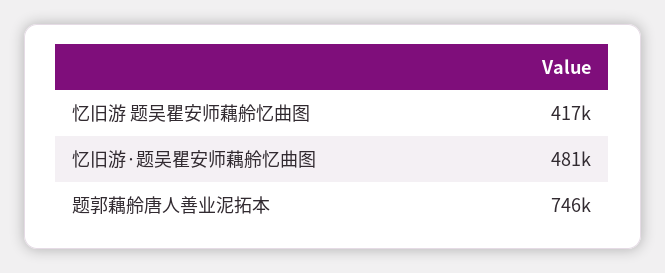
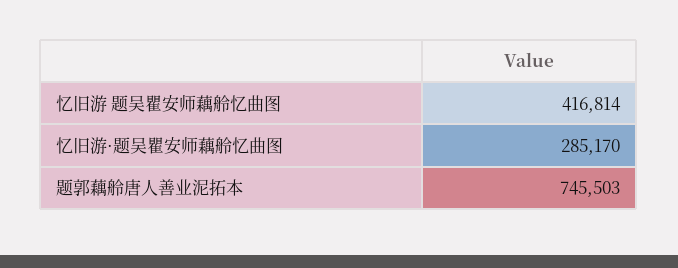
  {
    "忆旧游 题吴瞿安师藕舲忆曲图": 416814,
-   "忆旧游·题吴瞿安师藕舲忆曲图": 481000,
+   "忆旧游·题吴瞿安师藕舲忆曲图": 285170,
    "题郭藕舲唐人善业泥拓本": 745503
  }

